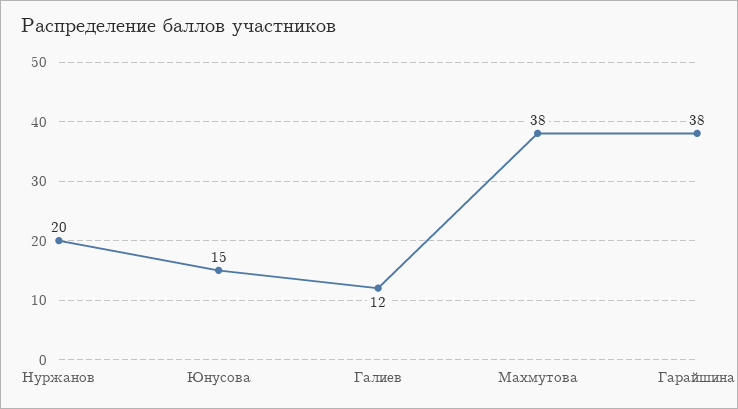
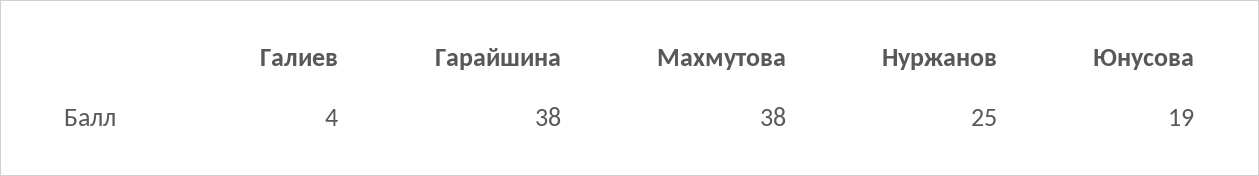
  {
-   "Нуржанов": 20,
+   "Нуржанов": 25,
-   "Юнусова": 15,
+   "Юнусова": 19,
-   "Галиев": 12,
+   "Галиев": 4,
    "Махмутова": 38,
    "Гарайшина": 38
  }

